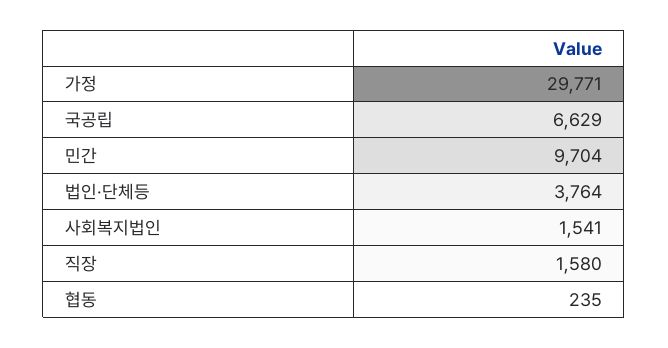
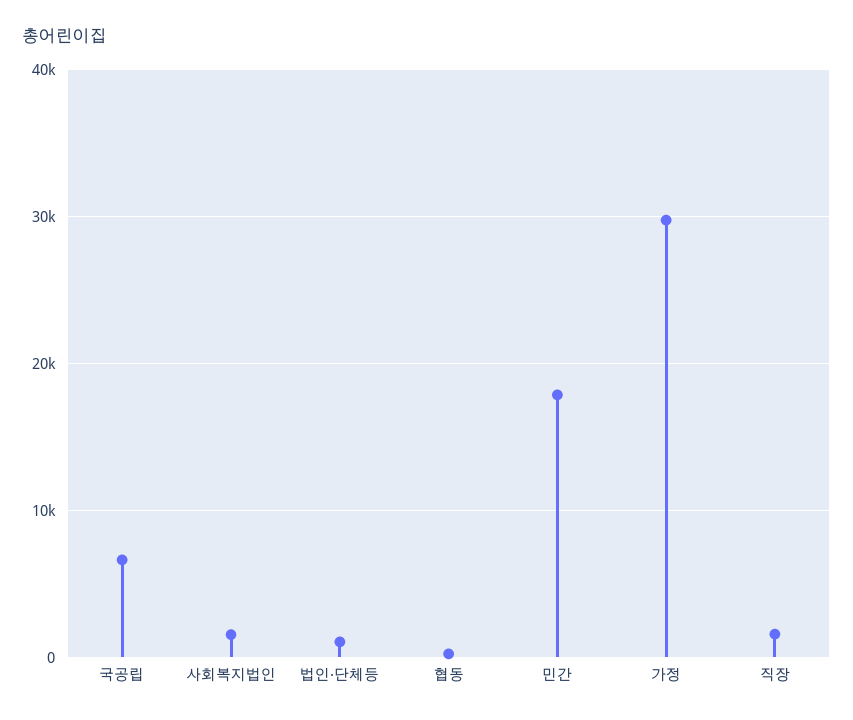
  {
    "가정": 29771,
    "국공립": 6629,
-   "민간": 9704,
+   "민간": 18000,
-   "법인·단체등": 3764,
+   "법인·단체등": 1000,
    "사회복지법인": 1541,
    "직장": 1580,
    "협동": 235
  }

